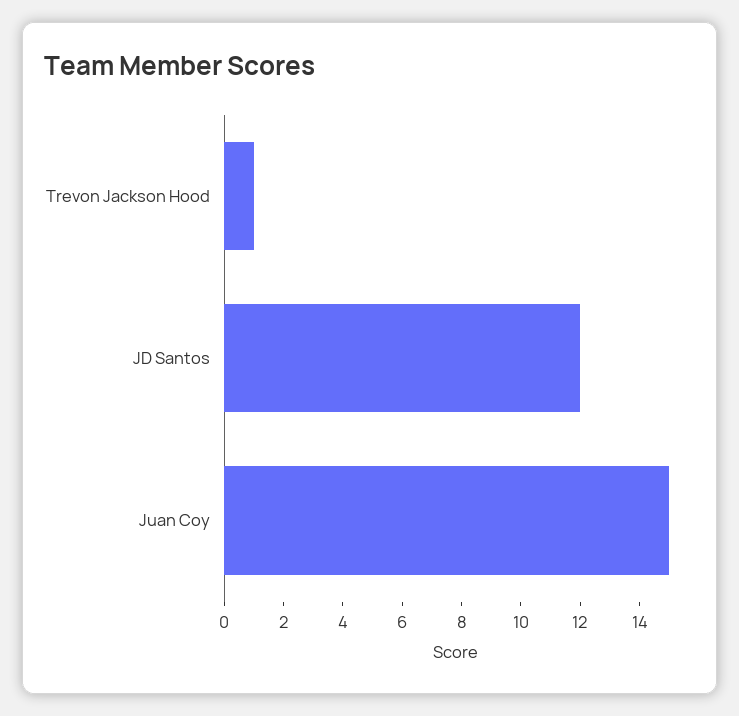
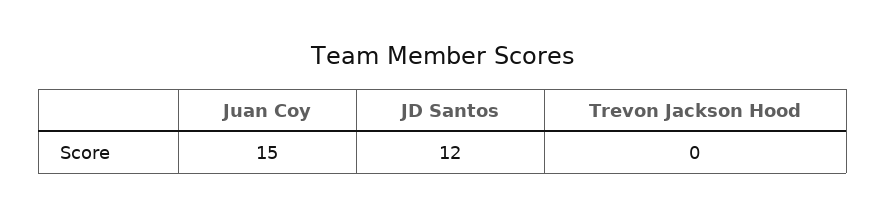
  {
-   "Trevon Jackson Hood": 1,
+   "Trevon Jackson Hood": 0,
    "JD Santos": 12,
    "Juan Coy": 15
  }

